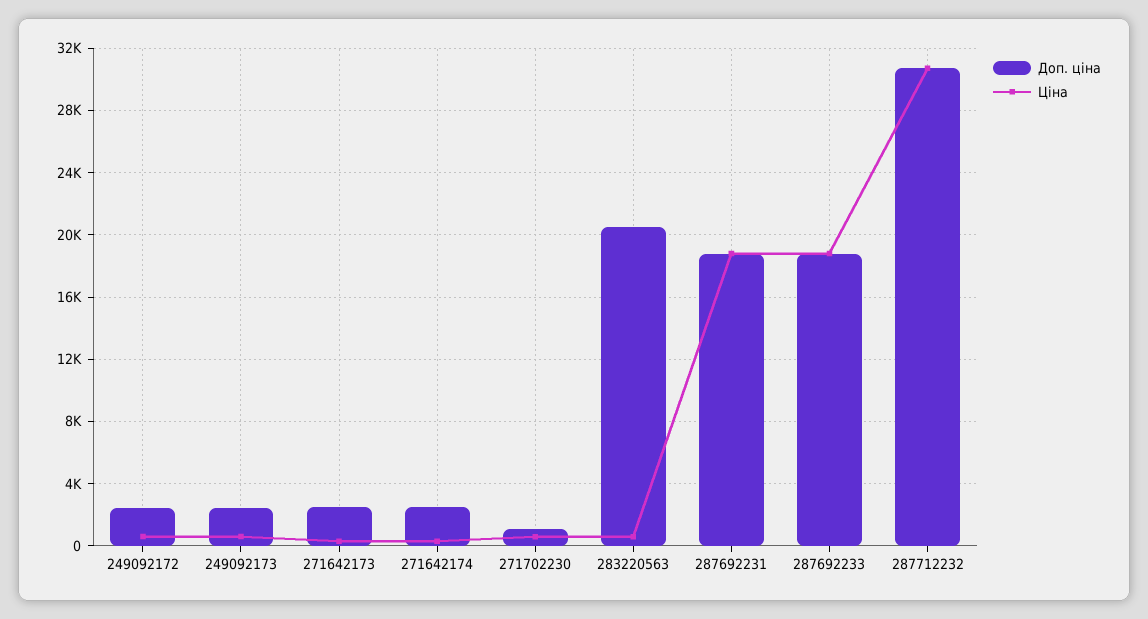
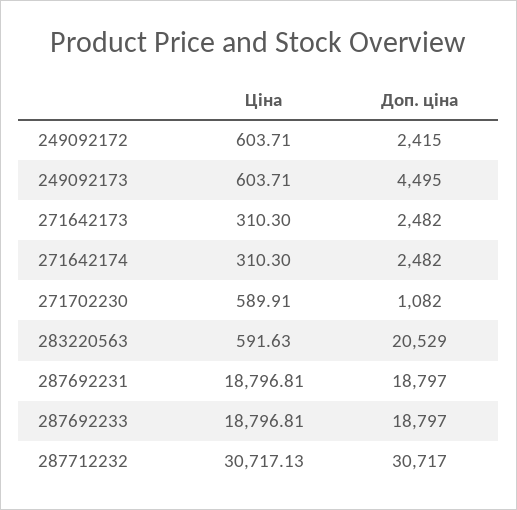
  {
    "Доп. ціна": {
      "249092172": 2415,
-     "249092173": 2500,
+     "249092173": 4495,
      "271642173": 2482,
      "271642174": 2482,
      "271702230": 1082,
      "283220563": 20529,
      "287692231": 18797,
      "287692233": 18797,
      "287712232": 30717
    },
    "Ціна": {
      "249092172": 603.71,
      "249092173": 603.71,
      "271642173": 310.3,
      "271642174": 310.3,
      "271702230": 589.91,
      "283220563": 591.63,
      "287692231": 18796.81,
      "287692233": 18796.81,
      "287712232": 30717.13
    }
  }

